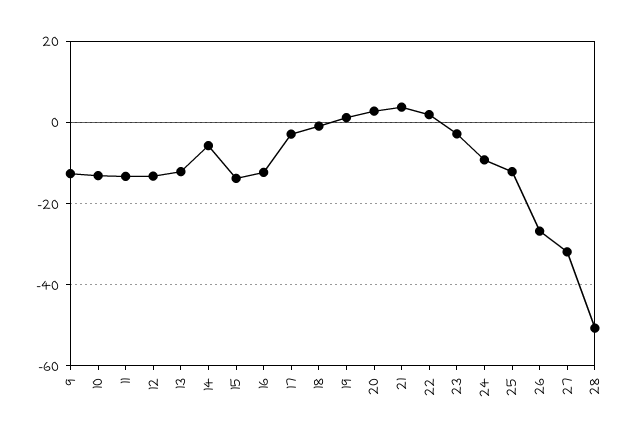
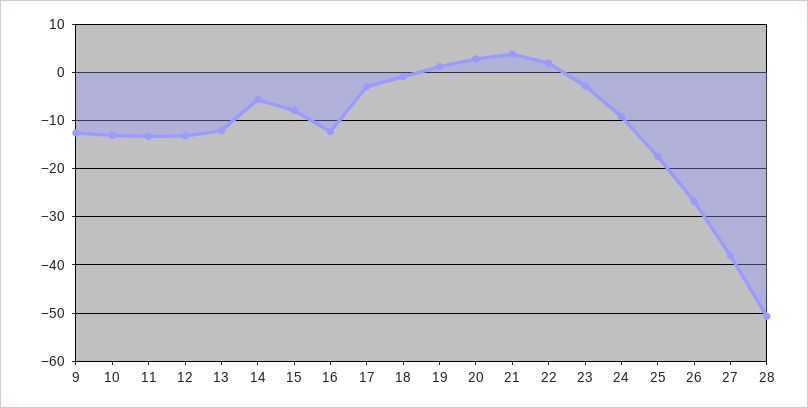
  {
    "9": -12,
    "10": -14,
    "11": -14,
    "12": -14,
    "13": -12,
    "14": -6,
-   "15": -14,
+   "15": -8,
    "16": -12,
    "17": -2,
    "18": 0,
    "19": 2,
    "20": 2,
    "21": 4,
    "22": 2,
    "23": -2,
    "24": -10,
-   "25": -12,
+   "25": -18,
    "26": -26,
-   "27": -32,
+   "27": -38,
    "28": -50
  }

